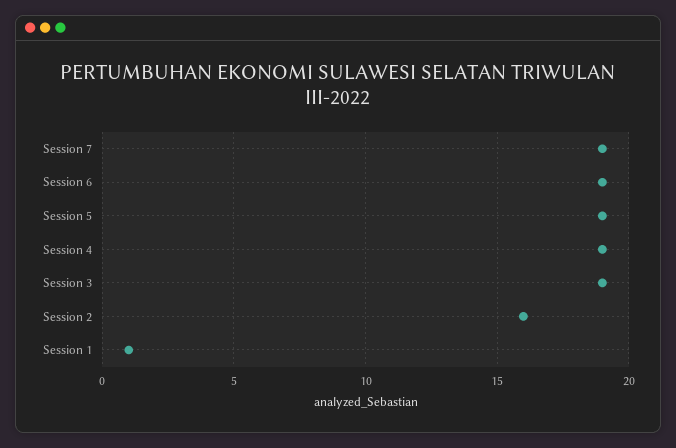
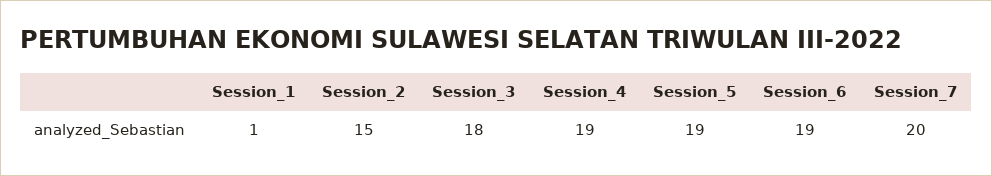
  {
-   "Session 7": 19,
+   "Session 7": 20,
    "Session 6": 19,
    "Session 5": 19,
    "Session 4": 19,
-   "Session 3": 19,
+   "Session 3": 18,
-   "Session 2": 16,
+   "Session 2": 15,
    "Session 1": 1
  }

